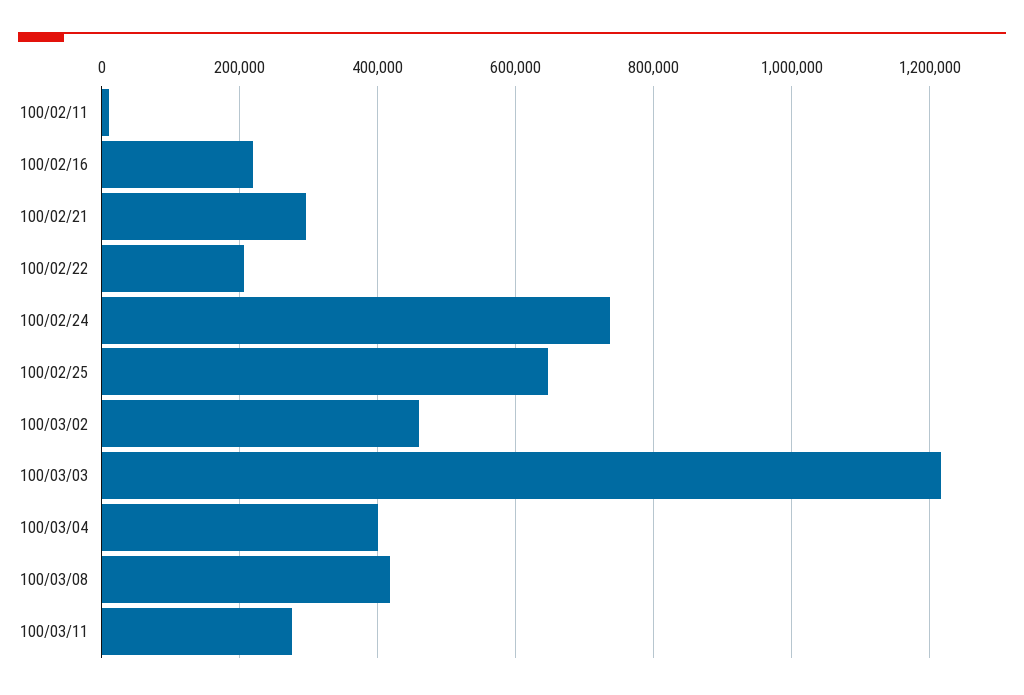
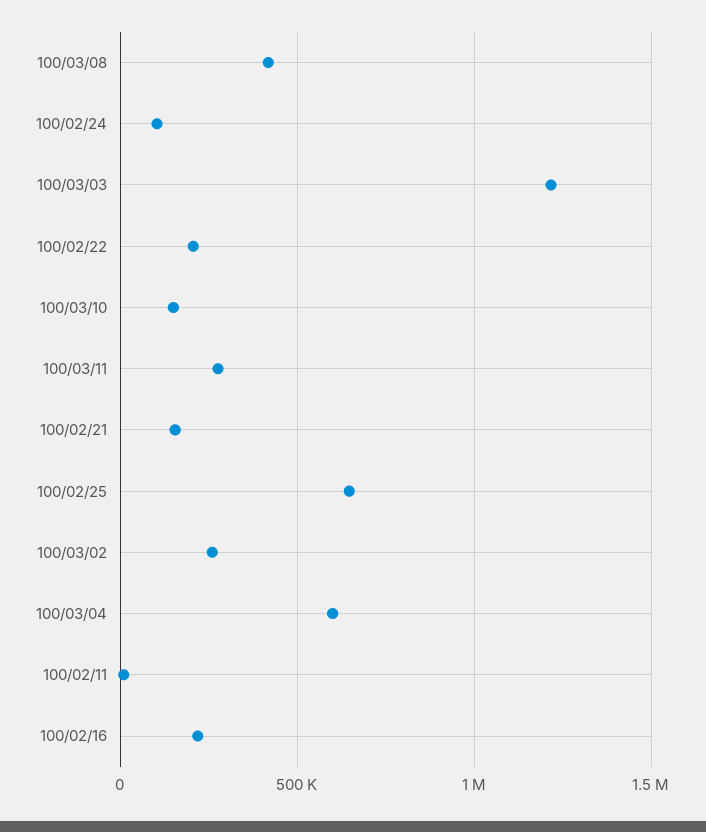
  {
    "100/02/11": 20000,
    "100/02/16": 220000,
-   "100/02/21": 300000,
+   "100/02/21": 150000,
    "100/02/22": 200000,
-   "100/02/24": 740000,
+   "100/02/24": 100000,
    "100/02/25": 640000,
-   "100/03/02": 460000,
+   "100/03/02": 250000,
    "100/03/03": 1220000,
-   "100/03/04": 400000,
+   "100/03/04": 600000,
    "100/03/08": 420000,
-   "100/03/11": 280000
+   "100/03/11": 280000,
+   "100/03/10": 150000
  }

